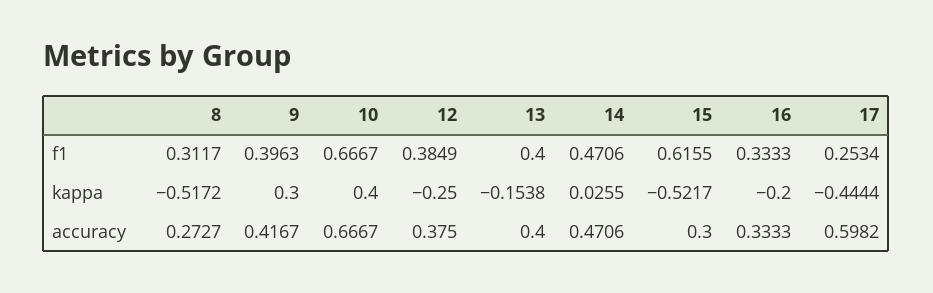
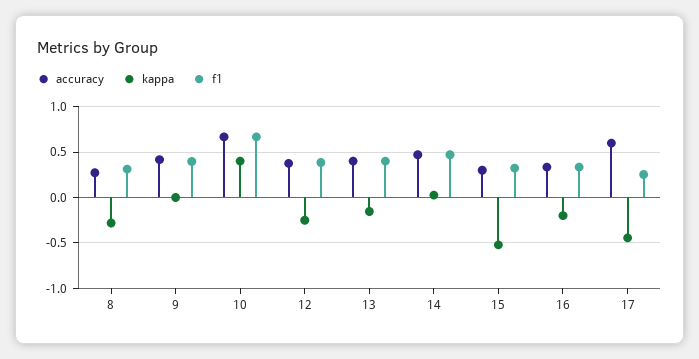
  {
    "f1": {
      "8": 0.3117,
      "9": 0.3963,
      "10": 0.6667,
      "12": 0.3849,
      "13": 0.4,
      "14": 0.4706,
-     "15": 0.6155,
+     "15": 0.3,
      "16": 0.3333,
      "17": 0.2534
    },
    "kappa": {
-     "8": -0.5172,
+     "8": -0.3,
-     "9": 0.3,
+     "9": 0,
      "10": 0.4,
      "12": -0.25,
      "13": -0.1538,
      "14": 0.0255,
      "15": -0.5217,
      "16": -0.2,
      "17": -0.4444
    },
    "accuracy": {
      "8": 0.2727,
      "9": 0.4167,
      "10": 0.6667,
      "12": 0.375,
      "13": 0.4,
      "14": 0.4706,
      "15": 0.3,
      "16": 0.3333,
      "17": 0.5982
    }
  }

